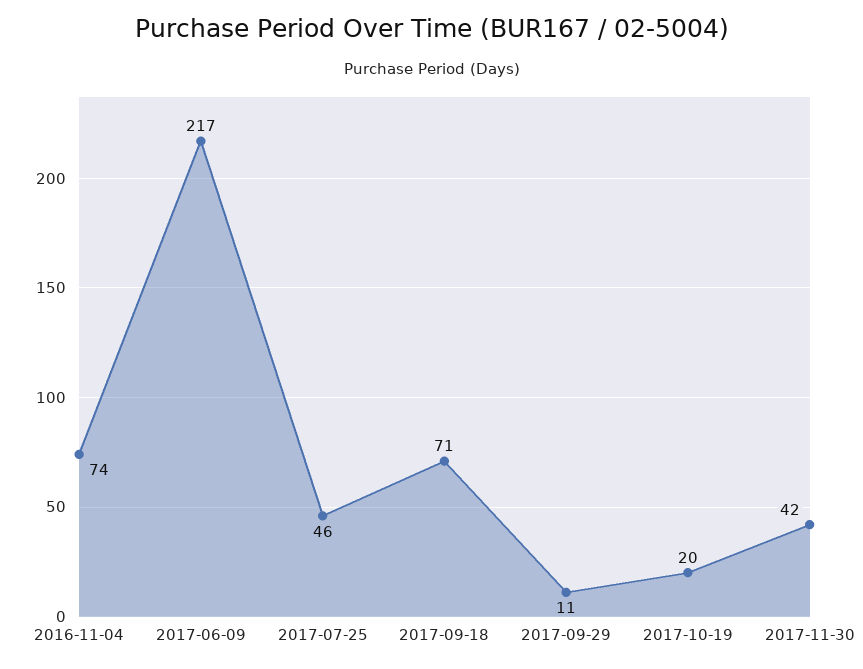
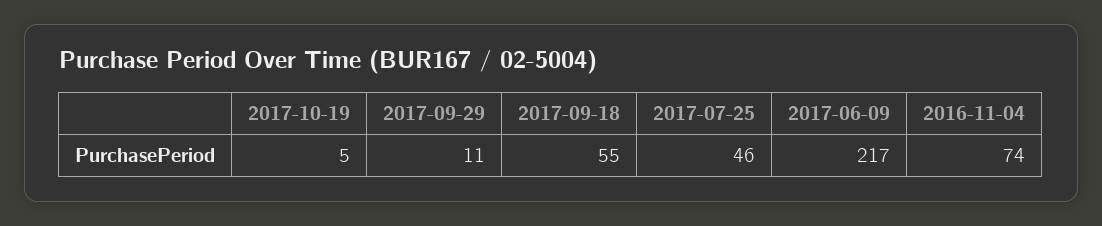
  {
    "2016-11-04": 74,
    "2017-06-09": 217,
    "2017-07-25": 46,
-   "2017-09-18": 71,
+   "2017-09-18": 55,
    "2017-09-29": 11,
-   "2017-10-19": 20,
+   "2017-10-19": 5
-   "2017-11-30": 42
  }

